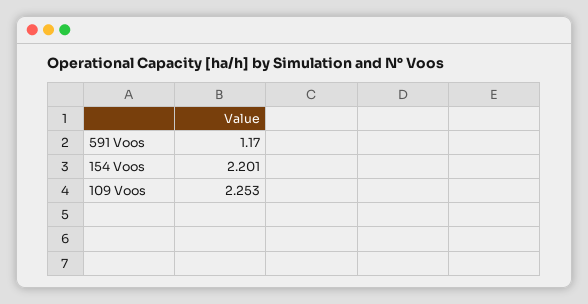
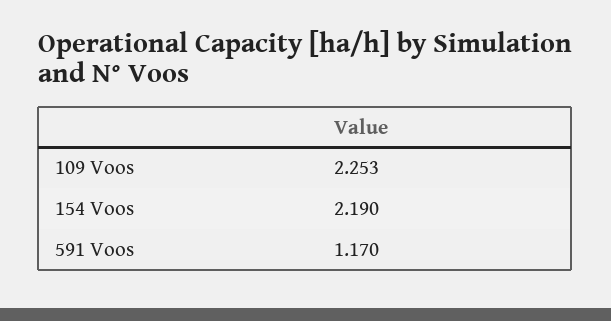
  {
    "591 Voos": 1.17,
-   "154 Voos": 2.201,
+   "154 Voos": 2.19,
    "109 Voos": 2.253
  }

